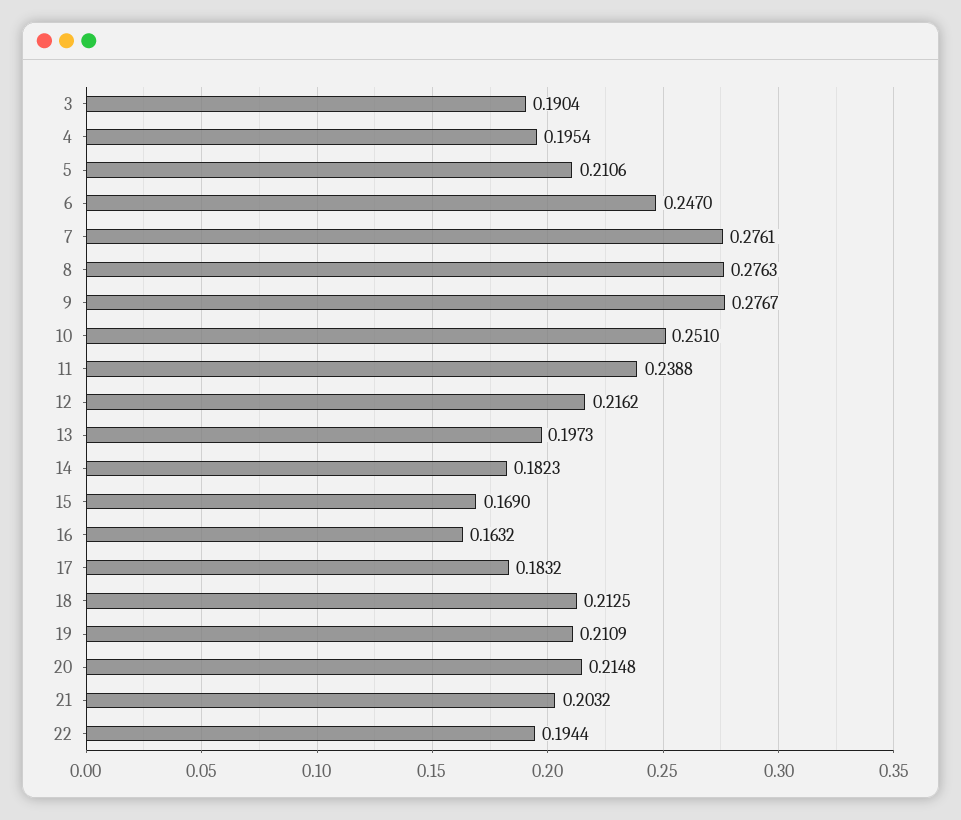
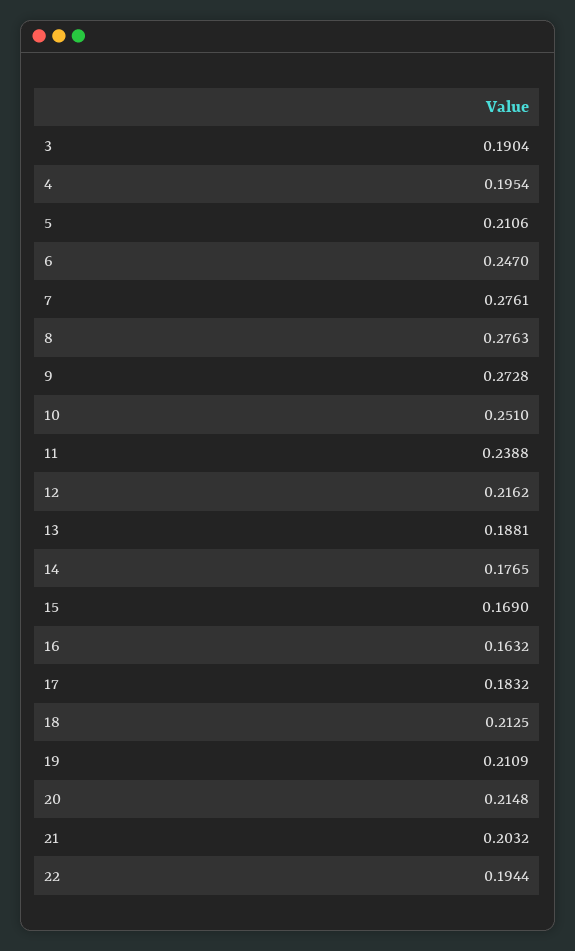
  {
    "3": 0.1904,
    "4": 0.1954,
    "5": 0.2106,
    "6": 0.247,
    "7": 0.2761,
    "8": 0.2763,
-   "9": 0.2767,
+   "9": 0.2728,
    "10": 0.251,
    "11": 0.2388,
    "12": 0.2162,
-   "13": 0.1973,
+   "13": 0.1881,
-   "14": 0.1823,
+   "14": 0.1765,
    "15": 0.169,
    "16": 0.1632,
    "17": 0.1832,
    "18": 0.2125,
    "19": 0.2109,
    "20": 0.2148,
    "21": 0.2032,
    "22": 0.1944
  }

